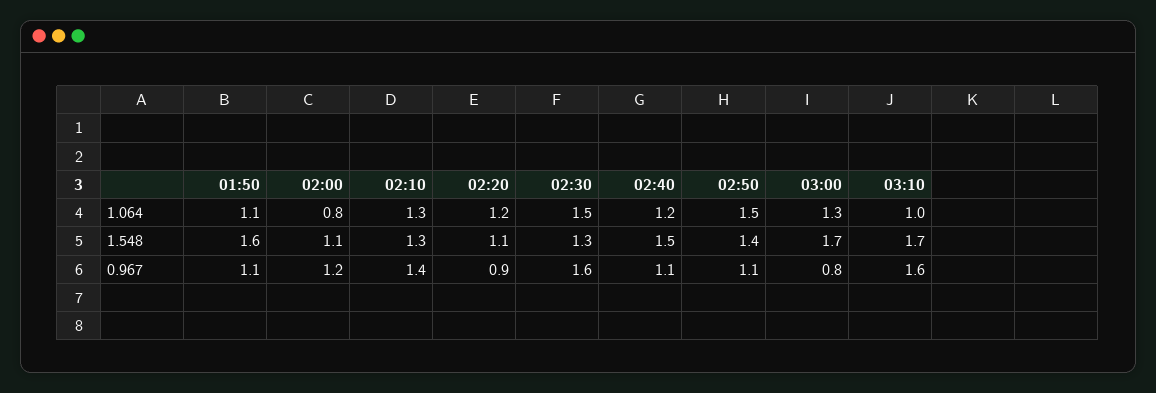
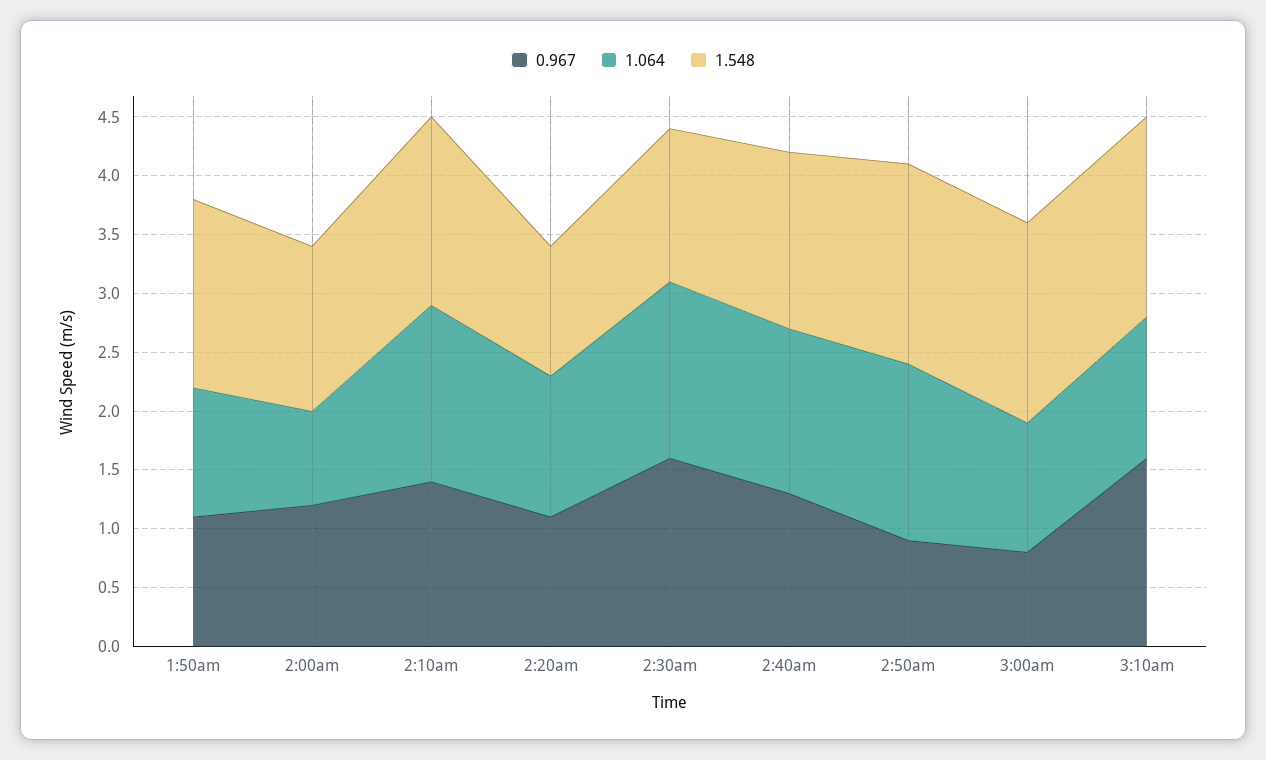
  {
    "1.064": {
      "01:50": 1.1,
      "02:00": 0.8,
-     "02:10": 1.3,
+     "02:10": 1.5,
      "02:20": 1.2,
      "02:30": 1.5,
-     "02:40": 1.2,
+     "02:40": 1.4,
      "02:50": 1.5,
-     "03:00": 1.3,
+     "03:00": 1.1,
-     "03:10": 1
+     "03:10": 1.2
    },
    "1.548": {
      "01:50": 1.6,
-     "02:00": 1.1,
+     "02:00": 1.4,
-     "02:10": 1.3,
+     "02:10": 1.6,
      "02:20": 1.1,
      "02:30": 1.3,
      "02:40": 1.5,
-     "02:50": 1.4,
+     "02:50": 1.7,
      "03:00": 1.7,
      "03:10": 1.7
    },
    "0.967": {
      "01:50": 1.1,
      "02:00": 1.2,
      "02:10": 1.4,
-     "02:20": 0.9,
+     "02:20": 1.1,
      "02:30": 1.6,
-     "02:40": 1.1,
+     "02:40": 1.3,
-     "02:50": 1.1,
+     "02:50": 0.9,
      "03:00": 0.8,
      "03:10": 1.6
    }
  }

